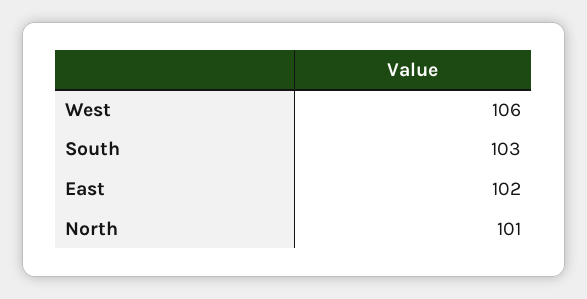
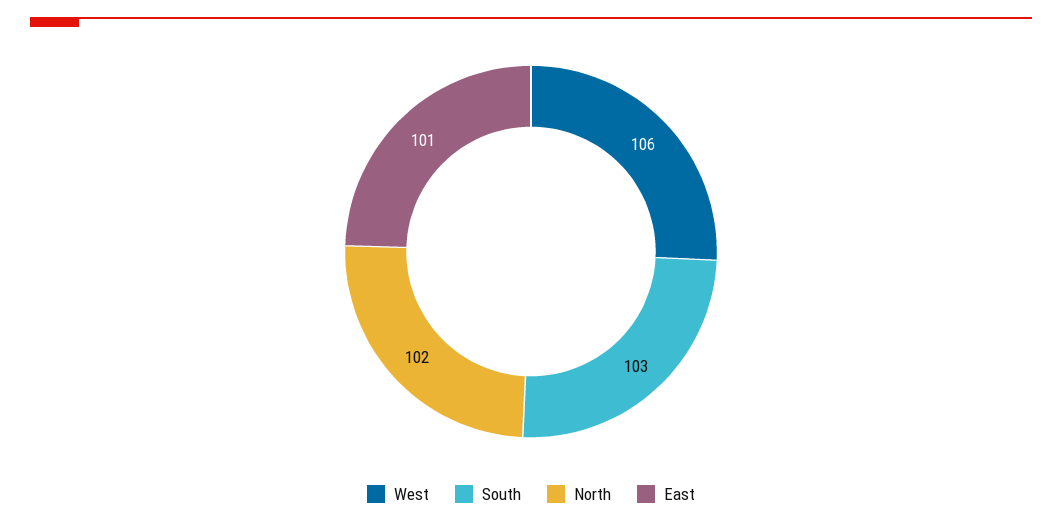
  {
    "West": 106,
    "South": 103,
-   "East": 102,
+   "East": 101,
-   "North": 101
+   "North": 102
  }

